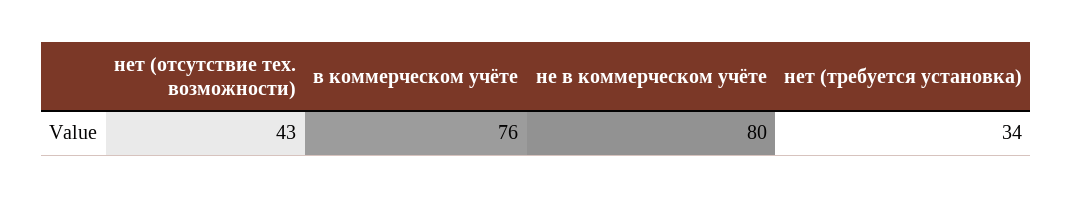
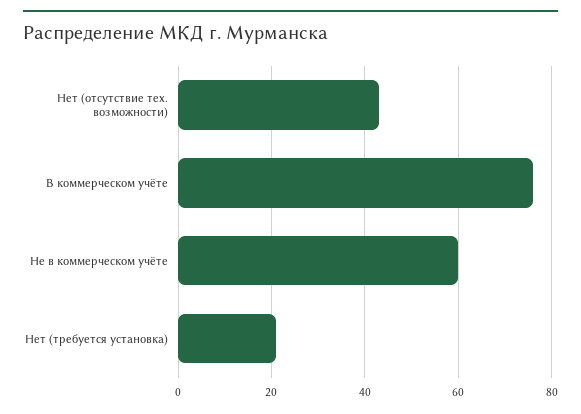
  {
    "нет (отсутствие тех. возможности)": 43,
    "в коммерческом учёте": 76,
-   "не в коммерческом учёте": 80,
+   "не в коммерческом учёте": 60,
-   "нет (требуется установка)": 34
+   "нет (требуется установка)": 20
  }

